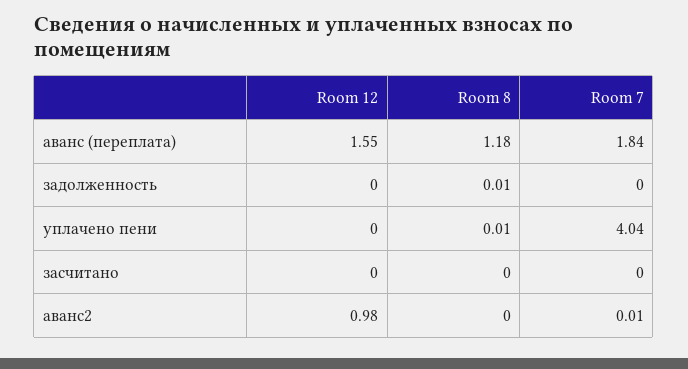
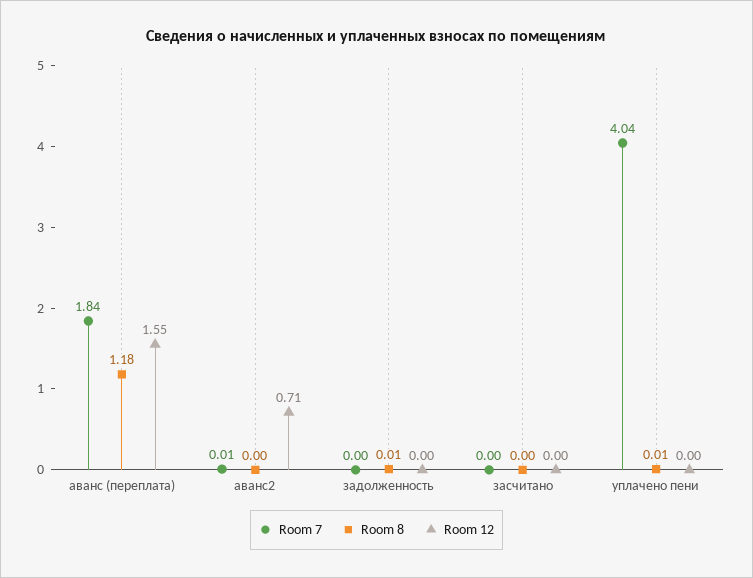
  {
    "Room 12": {
      "аванс (переплата)": 1.55,
      "задолженность": 0,
      "уплачено пени": 0,
      "засчитано": 0,
-     "аванс2": 0.98
+     "аванс2": 0.71
    },
    "Room 8": {
      "аванс (переплата)": 1.18,
      "задолженность": 0.01,
      "уплачено пени": 0.01,
      "засчитано": 0,
      "аванс2": 0
    },
    "Room 7": {
      "аванс (переплата)": 1.84,
      "задолженность": 0,
      "уплачено пени": 4.04,
      "засчитано": 0,
      "аванс2": 0.01
    }
  }

